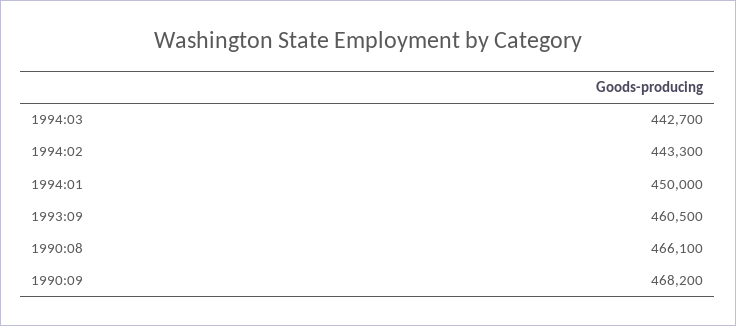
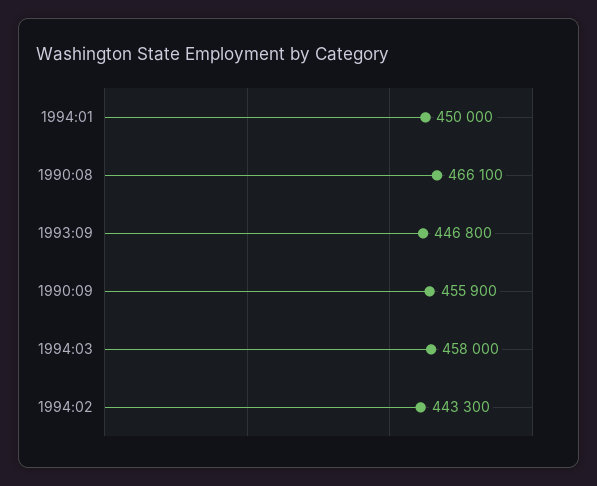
  {
-   "1994:03": 442700,
+   "1994:03": 458000,
    "1994:02": 443300,
    "1994:01": 450000,
-   "1993:09": 460500,
+   "1993:09": 446800,
    "1990:08": 466100,
-   "1990:09": 468200
+   "1990:09": 455900
  }

